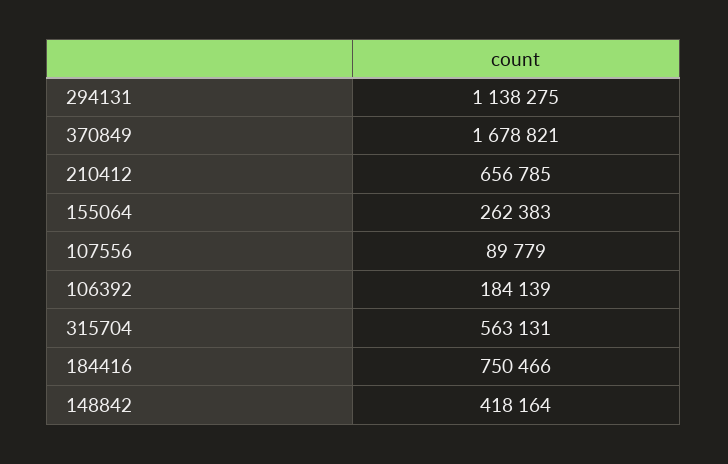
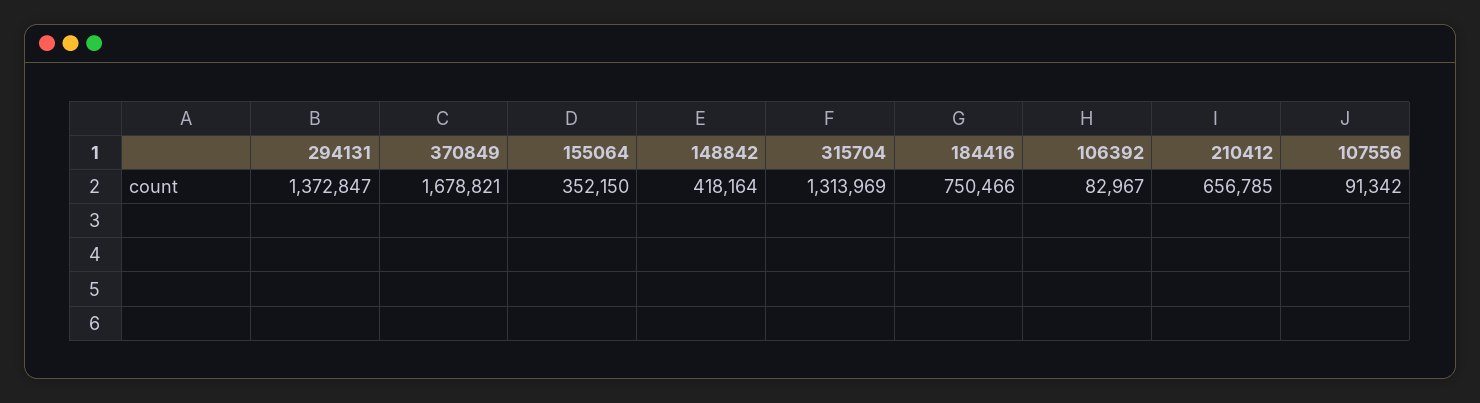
  {
-   "294131": 1138275,
+   "294131": 1372847,
    "370849": 1678821,
    "210412": 656785,
-   "155064": 262383,
+   "155064": 352150,
-   "107556": 89779,
+   "107556": 91342,
-   "106392": 184139,
+   "106392": 82967,
-   "315704": 563131,
+   "315704": 1313969,
    "184416": 750466,
    "148842": 418164
  }

